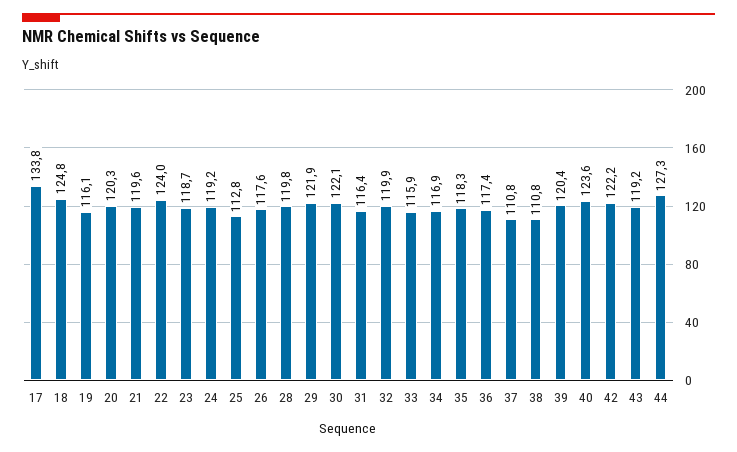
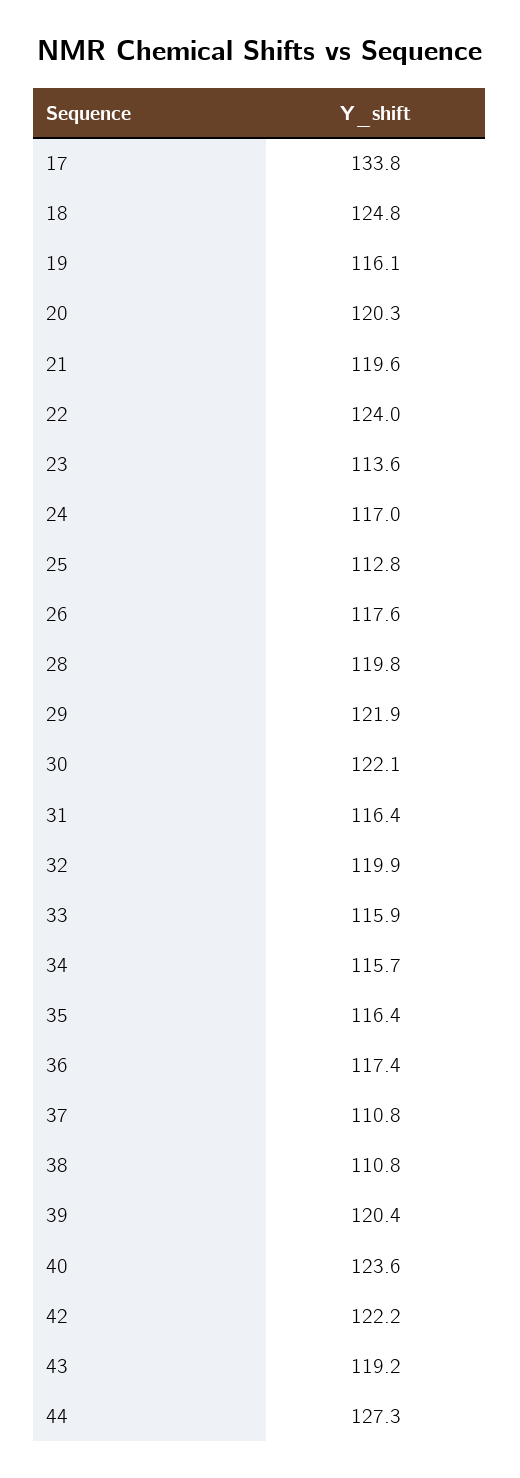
  {
    "17": 133.8,
    "18": 124.8,
    "19": 116.1,
    "20": 120.3,
    "21": 119.6,
    "22": 124,
-   "23": 118.7,
+   "23": 113.6,
-   "24": 119.2,
+   "24": 117,
    "25": 112.8,
    "26": 117.6,
    "28": 119.8,
    "29": 121.9,
    "30": 122.1,
    "31": 116.4,
    "32": 119.9,
    "33": 115.9,
-   "34": 116.9,
+   "34": 115.7,
-   "35": 118.3,
+   "35": 116.4,
    "36": 117.4,
    "37": 110.8,
    "38": 110.8,
    "39": 120.4,
    "40": 123.6,
    "42": 122.2,
    "43": 119.2,
    "44": 127.3
  }

